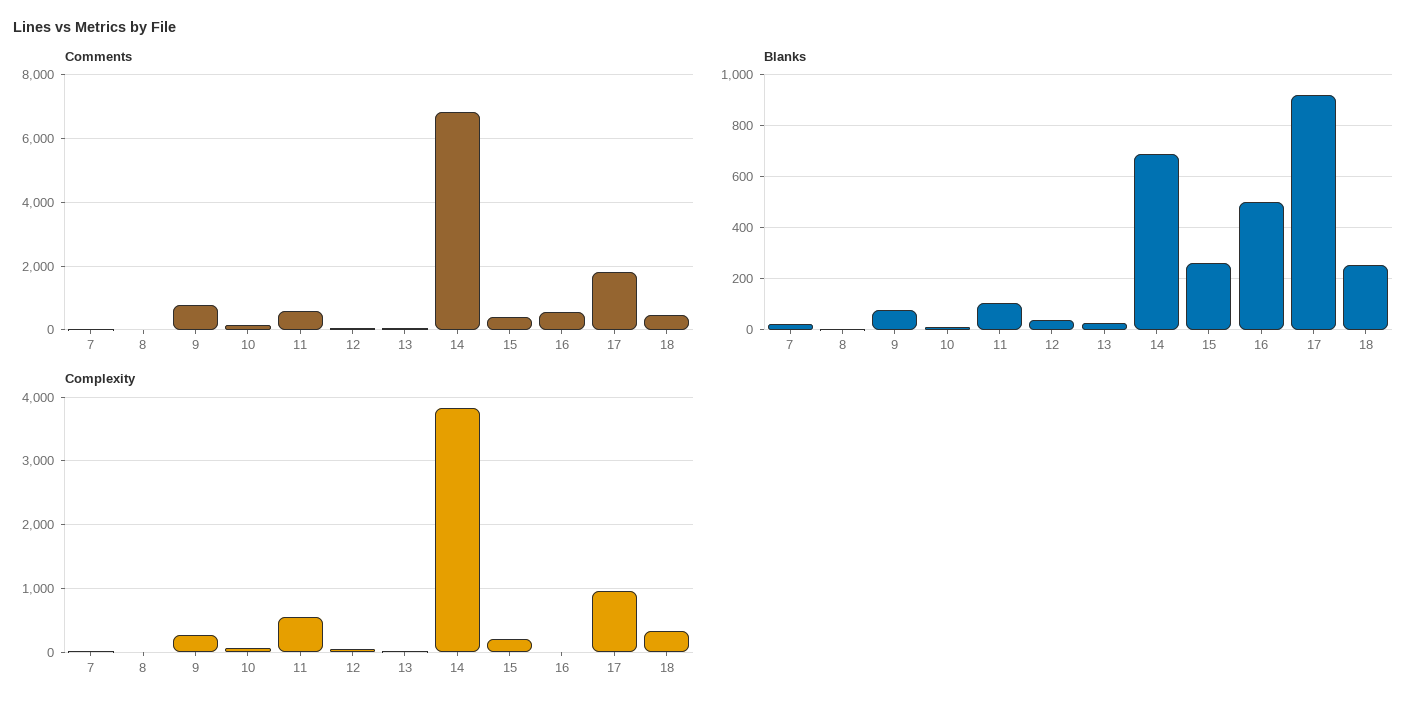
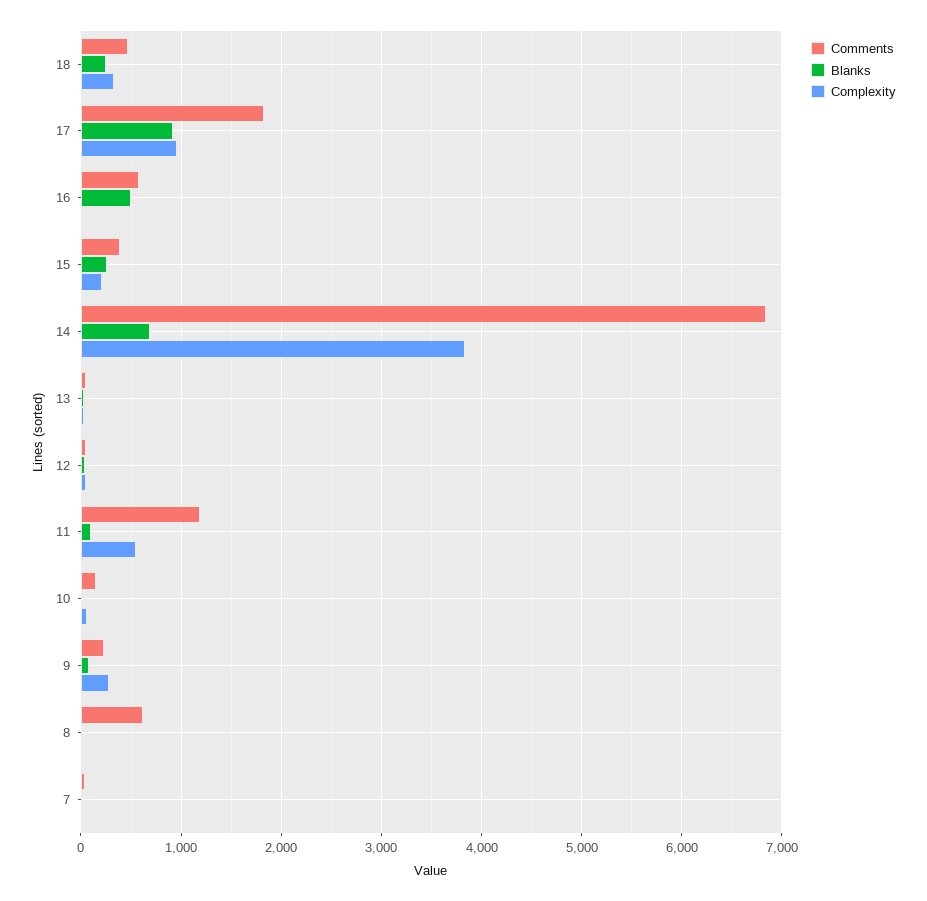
  {
    "Comments": {
      "7": 0,
-     "8": 0,
+     "8": 600,
-     "9": 800,
+     "9": 200,
      "10": 100,
-     "11": 600,
+     "11": 1200,
      "12": 0,
      "13": 100,
      "14": 6800,
      "15": 400,
      "16": 600,
      "17": 1800,
      "18": 500
    },
    "Blanks": {
      "7": 25,
      "8": 0,
      "9": 75,
      "10": 0,
      "11": 100,
      "12": 50,
      "13": 25,
      "14": 700,
      "15": 250,
      "16": 500,
      "17": 925,
      "18": 250
    },
    "Complexity": {
      "7": 0,
      "8": 0,
      "9": 300,
      "10": 100,
      "11": 600,
      "12": 100,
      "13": 0,
      "14": 3800,
      "15": 200,
      "16": 0,
      "17": 1000,
      "18": 300
    }
  }

